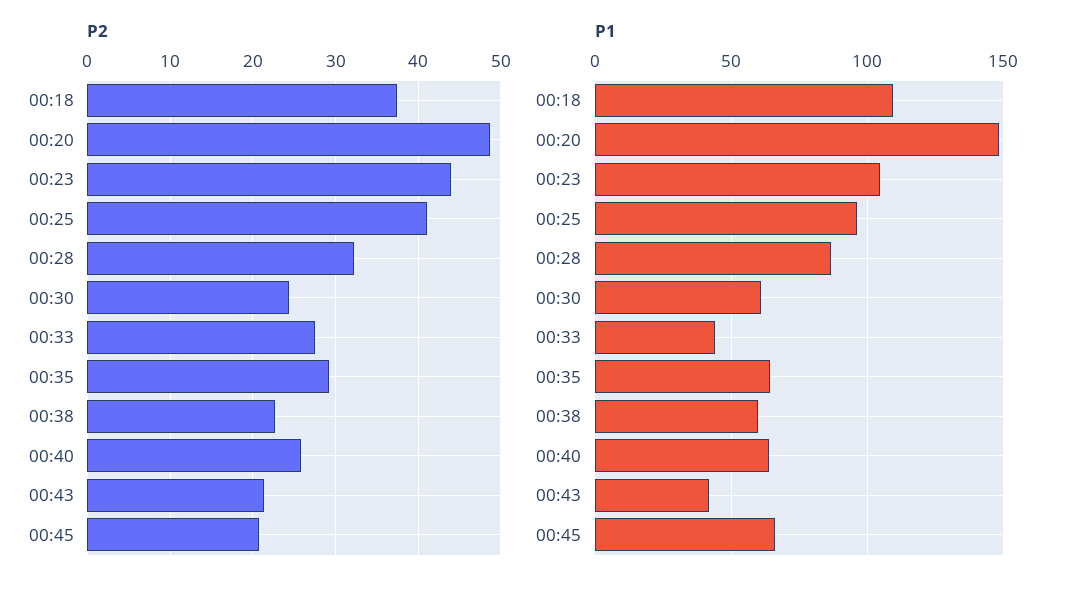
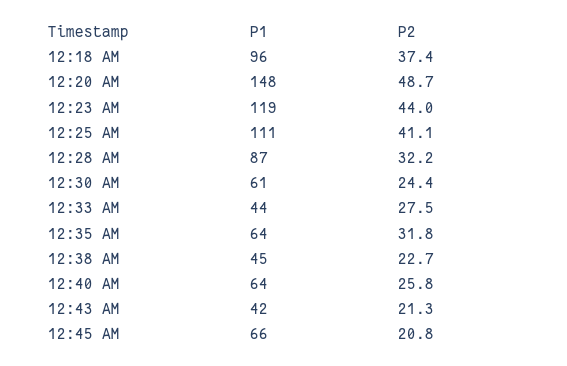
  {
    "P2": {
      "00:18": 37.4,
      "00:20": 48.7,
      "00:23": 44,
      "00:25": 41.1,
      "00:28": 32.2,
      "00:30": 24.4,
      "00:33": 27.5,
-     "00:35": 29,
+     "00:35": 31.8,
      "00:38": 22.7,
      "00:40": 25.8,
      "00:43": 21.3,
      "00:45": 20.8
    },
    "P1": {
-     "00:18": 110,
+     "00:18": 96,
      "00:20": 148,
-     "00:23": 105,
+     "00:23": 119,
-     "00:25": 95,
+     "00:25": 111,
      "00:28": 87,
      "00:30": 61,
      "00:33": 44,
      "00:35": 64,
-     "00:38": 60,
+     "00:38": 45,
      "00:40": 64,
      "00:43": 42,
      "00:45": 66
    }
  }

